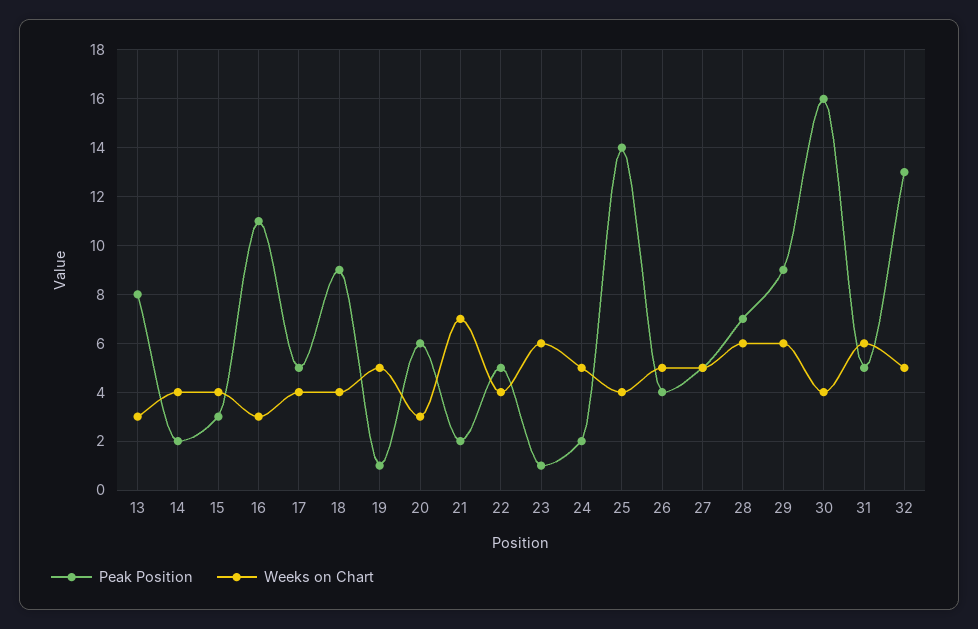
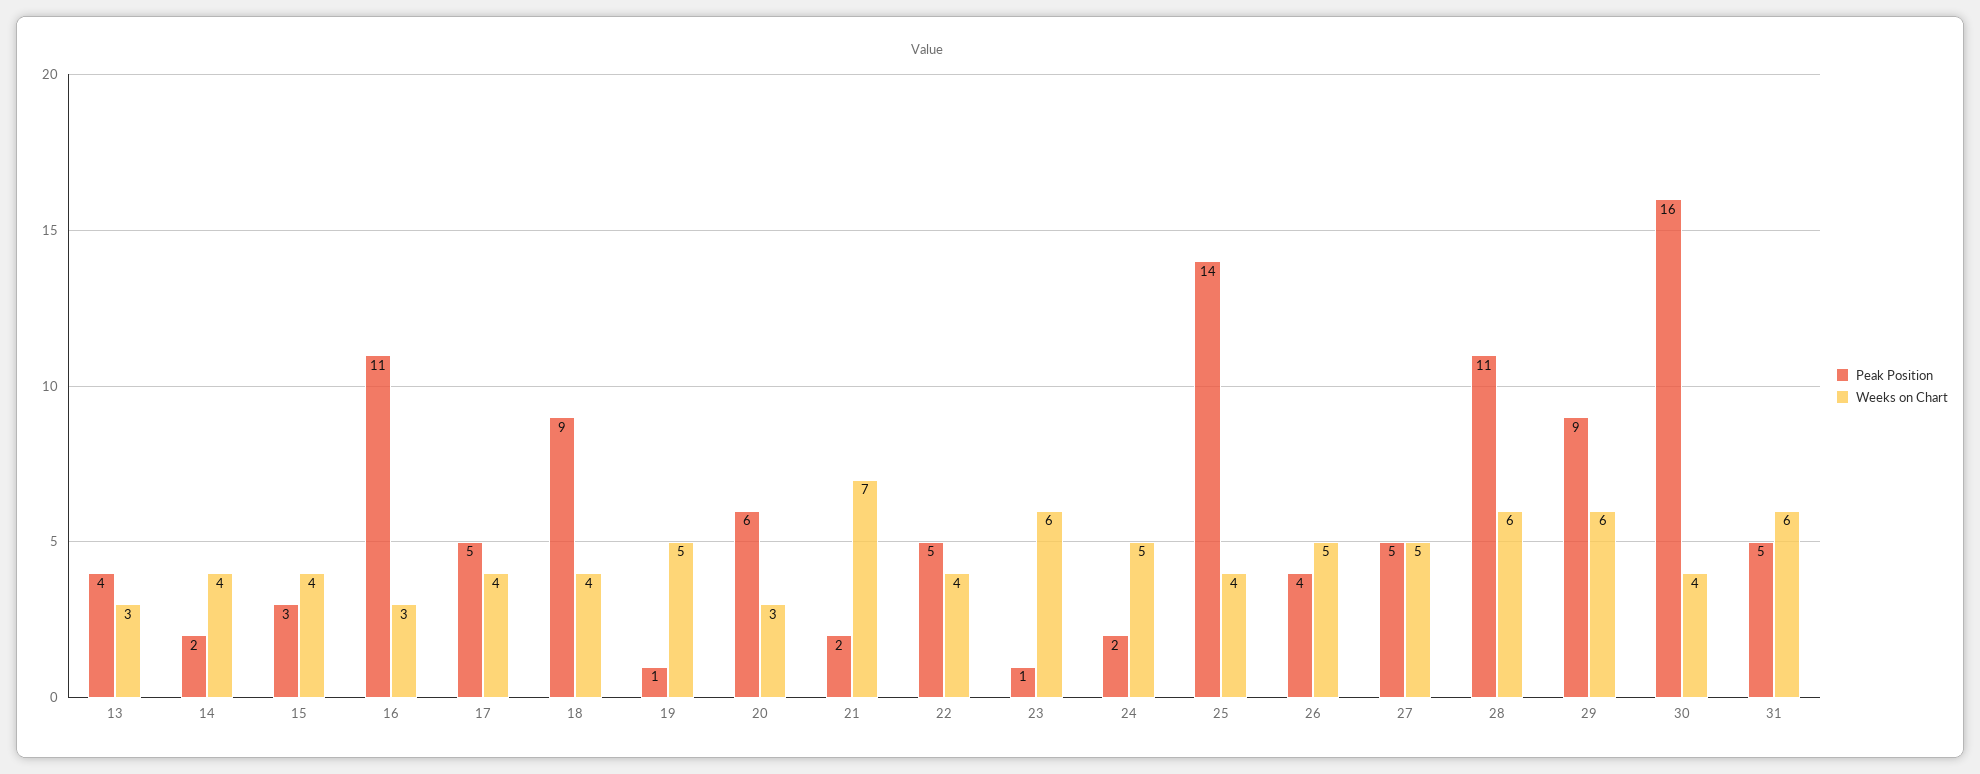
  {
    "Peak Position": {
-     "13": 8,
+     "13": 4,
      "14": 2,
      "15": 3,
      "16": 11,
      "17": 5,
      "18": 9,
      "19": 1,
      "20": 6,
      "21": 2,
      "22": 5,
      "23": 1,
      "24": 2,
      "25": 14,
      "26": 4,
      "27": 5,
-     "28": 7,
+     "28": 11,
      "29": 9,
      "30": 16,
-     "31": 5,
+     "31": 5
-     "32": 13
    },
    "Weeks on Chart": {
      "13": 3,
      "14": 4,
      "15": 4,
      "16": 3,
      "17": 4,
      "18": 4,
      "19": 5,
      "20": 3,
      "21": 7,
      "22": 4,
      "23": 6,
      "24": 5,
      "25": 4,
      "26": 5,
      "27": 5,
      "28": 6,
      "29": 6,
      "30": 4,
-     "31": 6,
+     "31": 6
-     "32": 5
    }
  }

